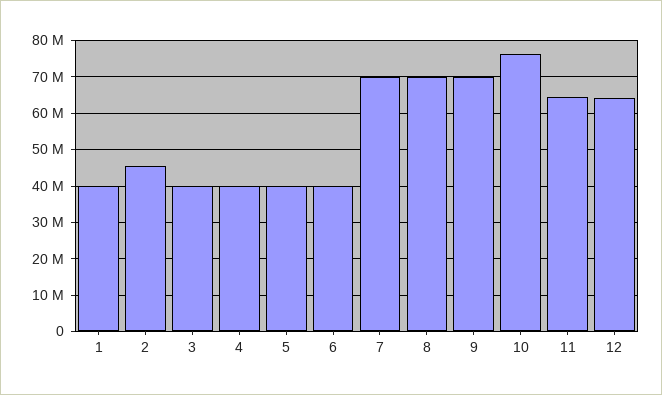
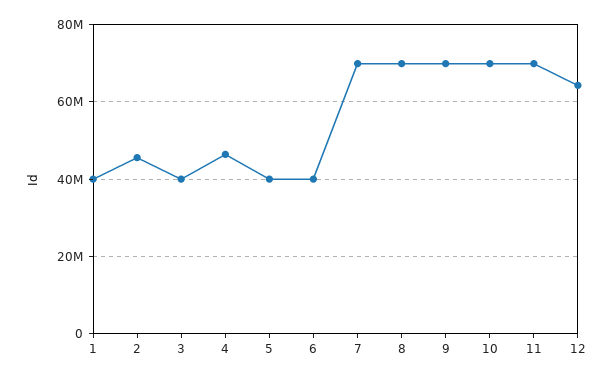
  {
    "1": 40000000,
    "2": 46000000,
    "3": 40000000,
-   "4": 40000000,
+   "4": 46000000,
    "5": 40000000,
    "6": 40000000,
    "7": 70000000,
    "8": 70000000,
    "9": 70000000,
-   "10": 76000000,
+   "10": 70000000,
-   "11": 64000000,
+   "11": 70000000,
    "12": 64000000
  }

